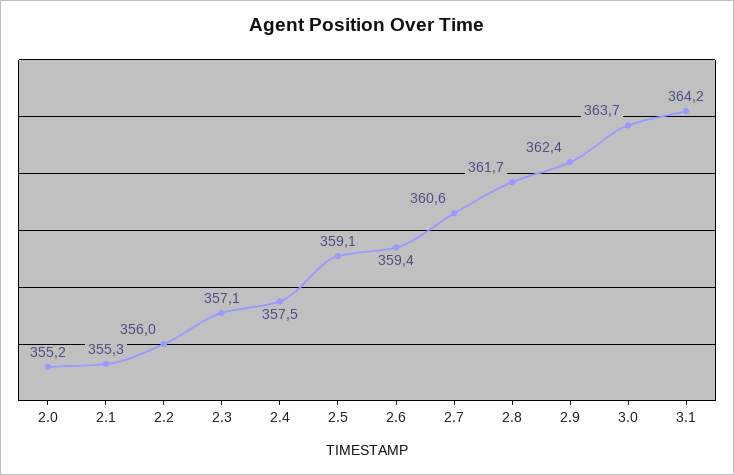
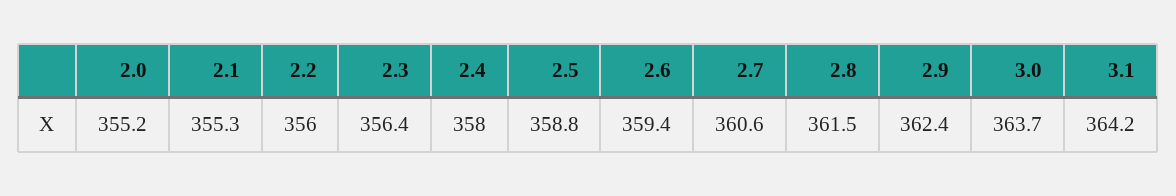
  {
    "2.0": 355.2,
    "2.1": 355.3,
    "2.2": 356,
-   "2.3": 357.1,
+   "2.3": 356.4,
-   "2.4": 357.5,
+   "2.4": 358,
-   "2.5": 359.1,
+   "2.5": 358.8,
    "2.6": 359.4,
    "2.7": 360.6,
-   "2.8": 361.7,
+   "2.8": 361.5,
    "2.9": 362.4,
    "3.0": 363.7,
    "3.1": 364.2
  }

